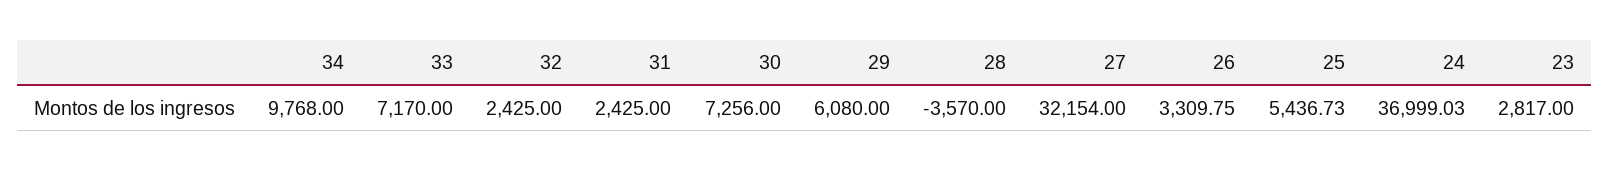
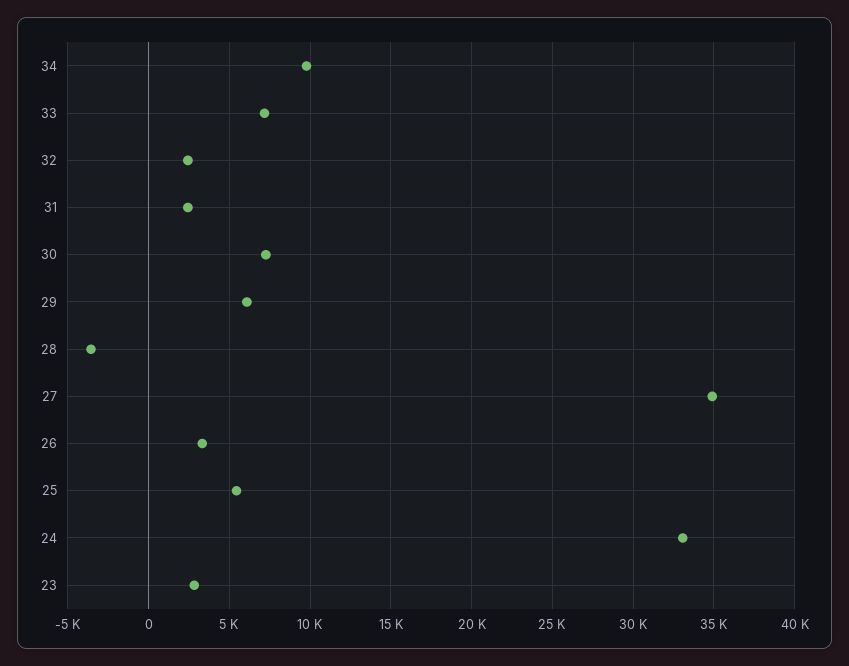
  {
    "34": 9768,
    "33": 7170,
    "32": 2425,
    "31": 2425,
    "30": 7256,
    "29": 6080,
    "28": -3570,
-   "27": 32154,
+   "27": 35000,
    "26": 3309.75,
    "25": 5436.73,
-   "24": 36999.03,
+   "24": 33000,
    "23": 2817
  }

